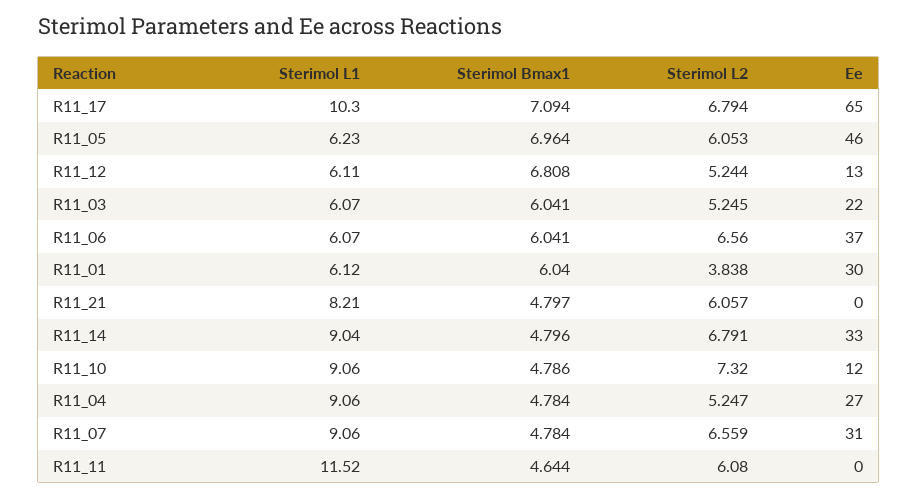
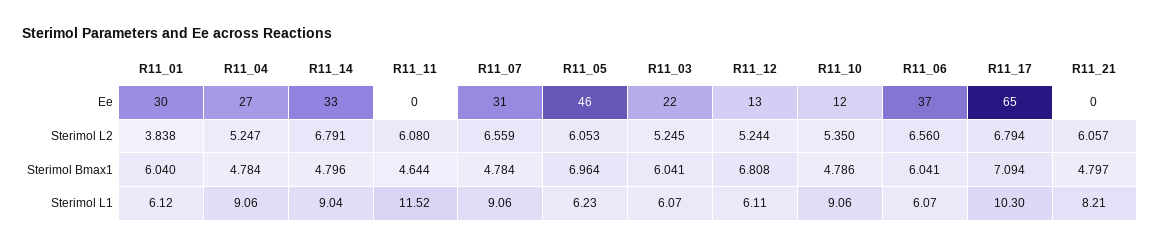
  {
    "Sterimol L1": {
      "R11_17": 10.3,
      "R11_05": 6.23,
      "R11_12": 6.11,
      "R11_03": 6.07,
      "R11_06": 6.07,
      "R11_01": 6.12,
      "R11_21": 8.21,
      "R11_14": 9.04,
      "R11_10": 9.06,
      "R11_04": 9.06,
      "R11_07": 9.06,
      "R11_11": 11.52
    },
    "Sterimol Bmax1": {
      "R11_17": 7.094,
      "R11_05": 6.964,
      "R11_12": 6.808,
      "R11_03": 6.041,
      "R11_06": 6.041,
      "R11_01": 6.04,
      "R11_21": 4.797,
      "R11_14": 4.796,
      "R11_10": 4.786,
      "R11_04": 4.784,
      "R11_07": 4.784,
      "R11_11": 4.644
    },
    "Sterimol L2": {
      "R11_17": 6.794,
      "R11_05": 6.053,
      "R11_12": 5.244,
      "R11_03": 5.245,
      "R11_06": 6.56,
      "R11_01": 3.838,
      "R11_21": 6.057,
      "R11_14": 6.791,
-     "R11_10": 7.32,
+     "R11_10": 5.35,
      "R11_04": 5.247,
      "R11_07": 6.559,
      "R11_11": 6.08
    },
    "Ee": {
      "R11_17": 65,
      "R11_05": 46,
      "R11_12": 13,
      "R11_03": 22,
      "R11_06": 37,
      "R11_01": 30,
      "R11_21": 0,
      "R11_14": 33,
      "R11_10": 12,
      "R11_04": 27,
      "R11_07": 31,
      "R11_11": 0
    }
  }

